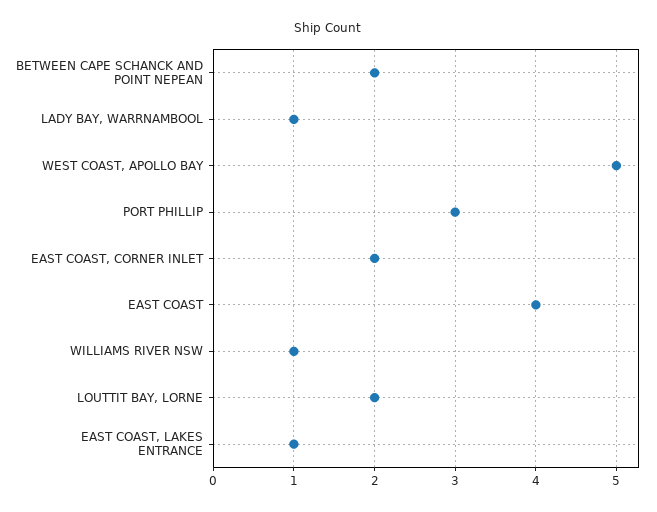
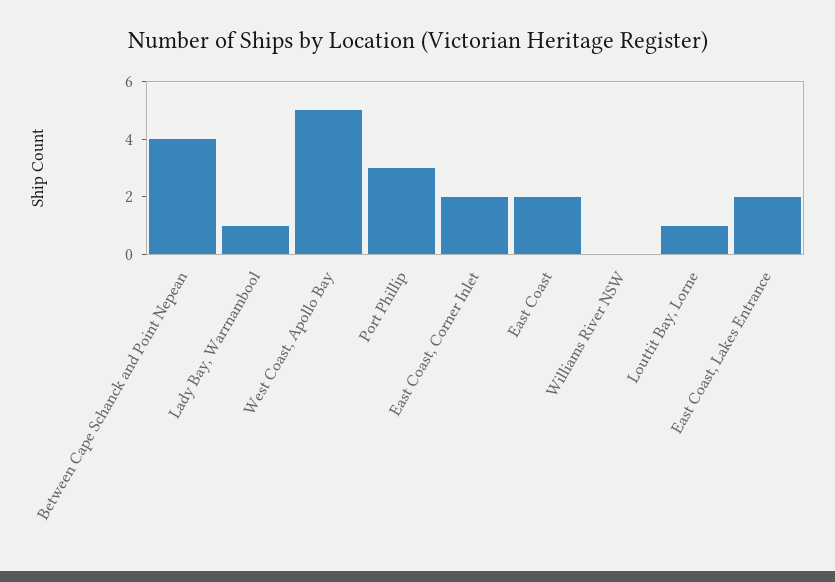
  {
-   "BETWEEN CAPE SCHANCK AND POINT NEPEAN": 2,
+   "BETWEEN CAPE SCHANCK AND POINT NEPEAN": 4,
    "LADY BAY, WARRNAMBOOL": 1,
    "WEST COAST, APOLLO BAY": 5,
    "PORT PHILLIP": 3,
    "EAST COAST, CORNER INLET": 2,
-   "EAST COAST": 4,
+   "EAST COAST": 2,
-   "WILLIAMS RIVER NSW": 1,
+   "WILLIAMS RIVER NSW": 0,
-   "LOUTTIT BAY, LORNE": 2,
+   "LOUTTIT BAY, LORNE": 1,
-   "EAST COAST, LAKES ENTRANCE": 1
+   "EAST COAST, LAKES ENTRANCE": 2
  }

